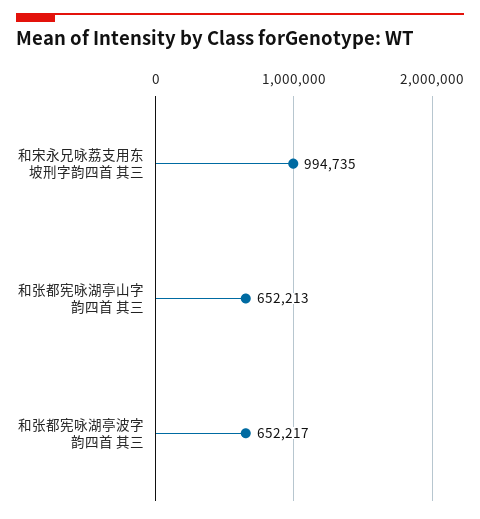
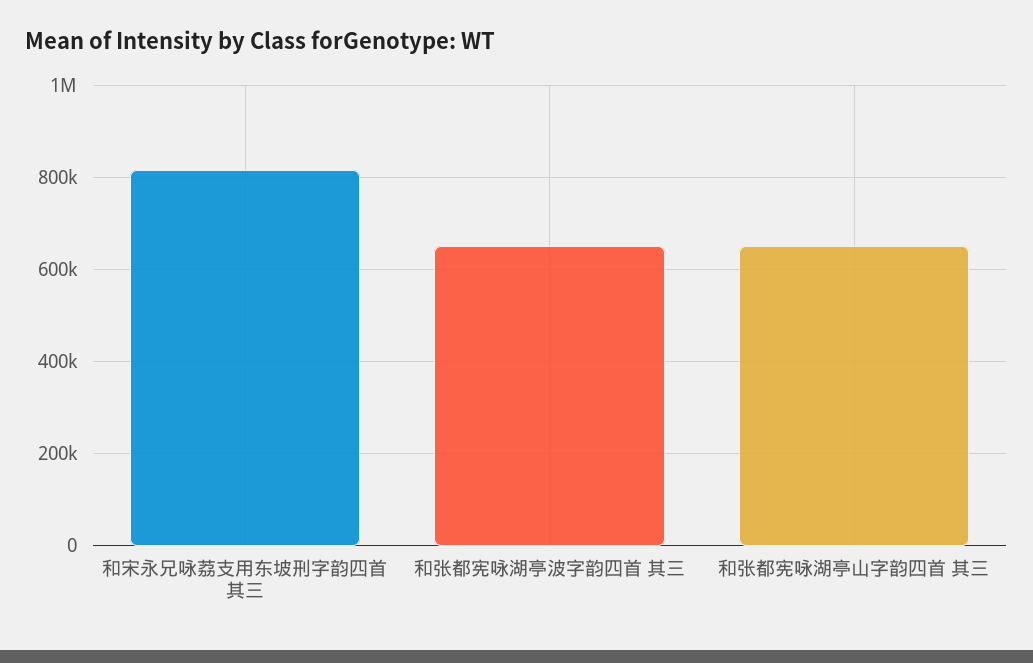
  {
-   "和宋永兄咏荔支用东坡刑字韵四首 其三": 994735,
+   "和宋永兄咏荔支用东坡刑字韵四首 其三": 820000,
    "和张都宪咏湖亭山字韵四首 其三": 652213,
    "和张都宪咏湖亭波字韵四首 其三": 652217
  }

